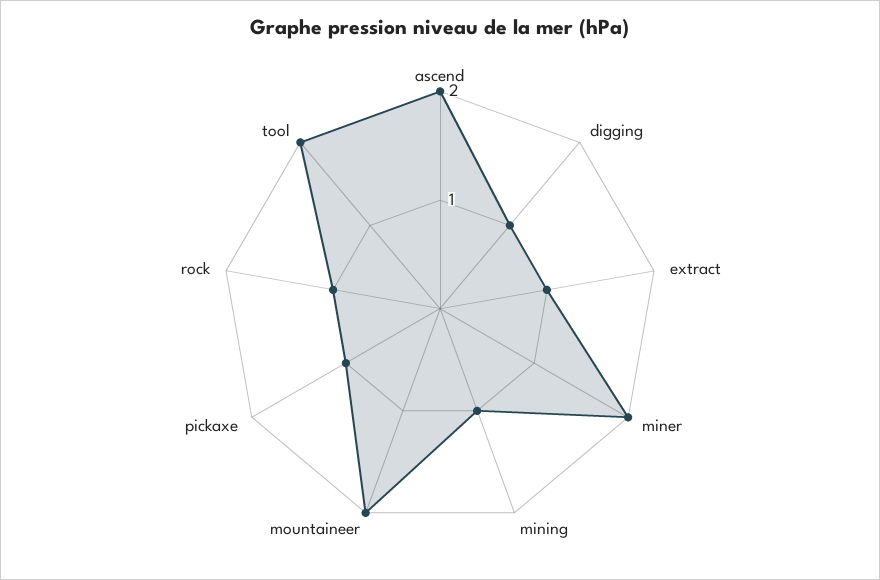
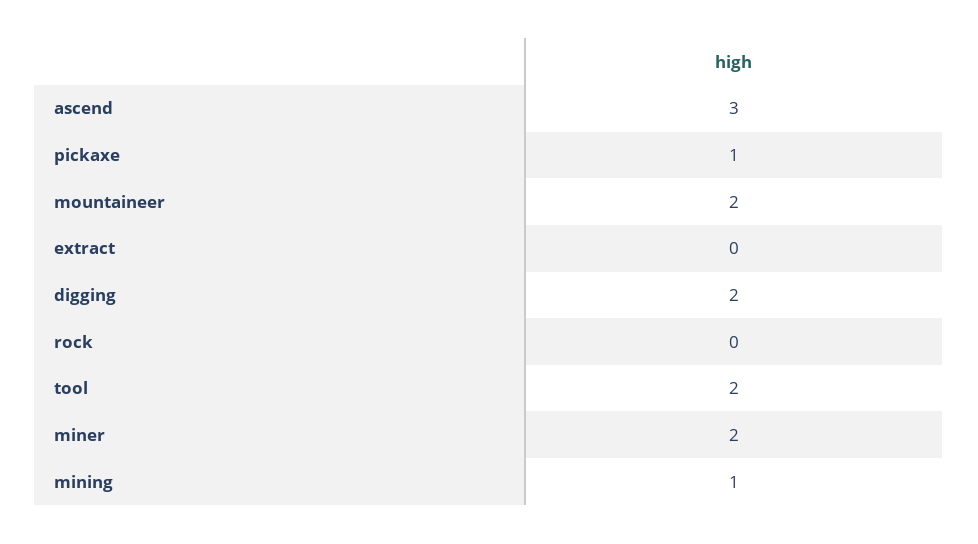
  {
-   "ascend": 2,
+   "ascend": 3,
-   "digging": 1,
+   "digging": 2,
-   "extract": 1,
+   "extract": 0,
    "miner": 2,
    "mining": 1,
    "mountaineer": 2,
    "pickaxe": 1,
-   "rock": 1,
+   "rock": 0,
    "tool": 2
  }

